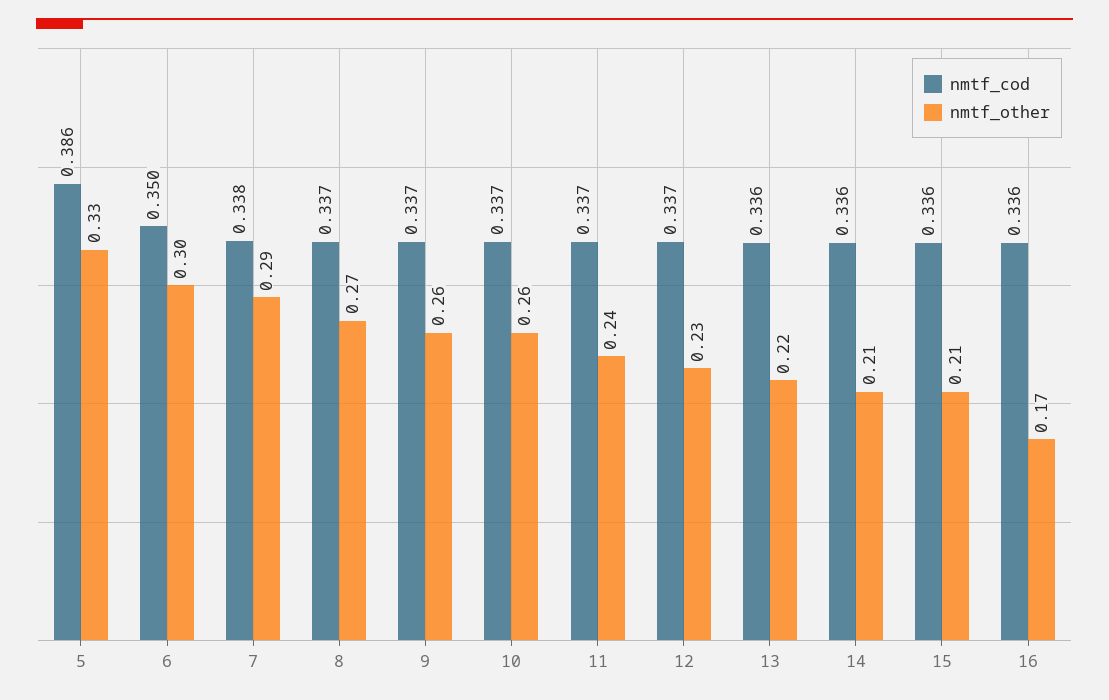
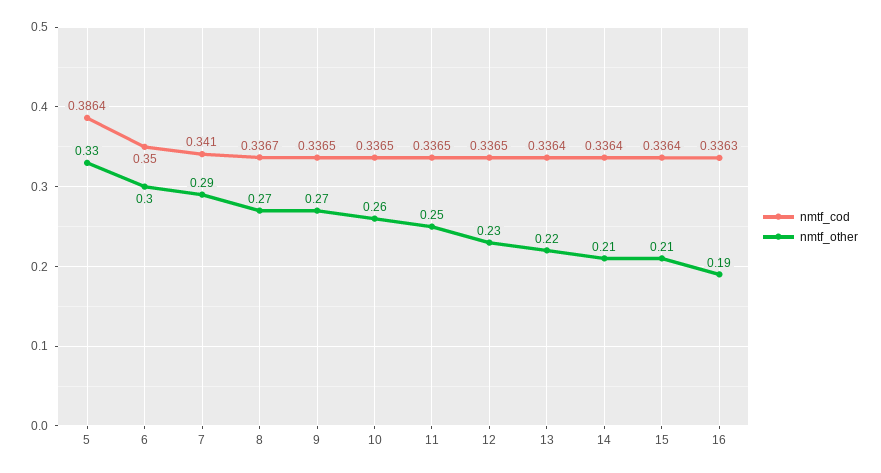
  {
    "nmtf_cod": {
      "5": 0.3864,
      "6": 0.35,
-     "7": 0.338,
+     "7": 0.341,
      "8": 0.3367,
      "9": 0.3365,
      "10": 0.3365,
      "11": 0.3365,
      "12": 0.3365,
      "13": 0.3364,
      "14": 0.3364,
      "15": 0.3364,
      "16": 0.3363
    },
    "nmtf_other": {
      "5": 0.33,
      "6": 0.3,
      "7": 0.29,
      "8": 0.27,
-     "9": 0.26,
+     "9": 0.27,
      "10": 0.26,
-     "11": 0.24,
+     "11": 0.25,
      "12": 0.23,
      "13": 0.22,
      "14": 0.21,
      "15": 0.21,
-     "16": 0.17
+     "16": 0.19
    }
  }

